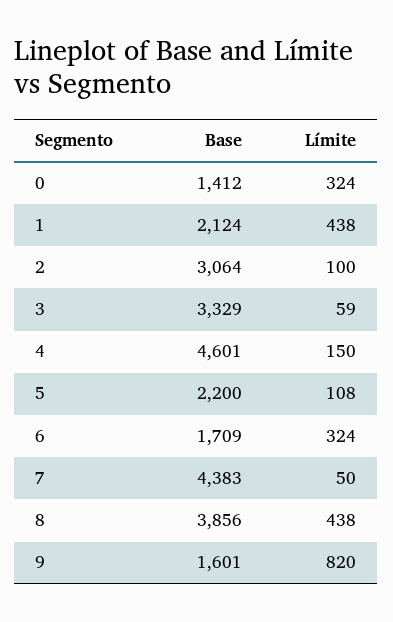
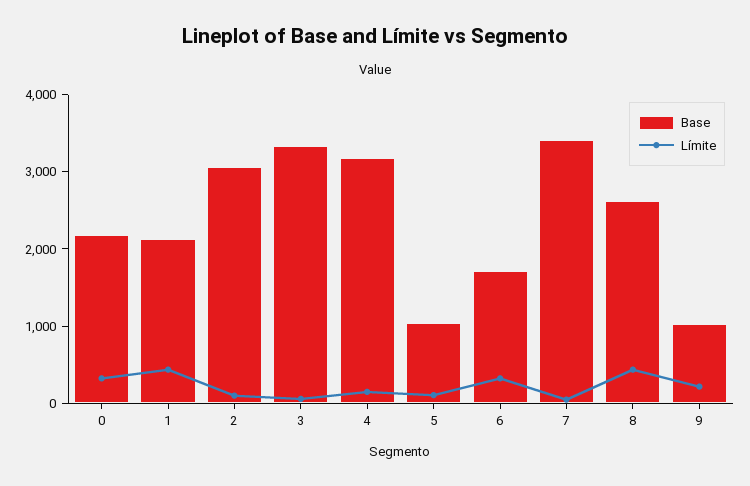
  {
    "Base": {
-     "0": 1412,
+     "0": 2200,
      "1": 2124,
      "2": 3064,
      "3": 3329,
-     "4": 4601,
+     "4": 3200,
-     "5": 2200,
+     "5": 1000,
      "6": 1709,
-     "7": 4383,
+     "7": 3400,
-     "8": 3856,
+     "8": 2600,
-     "9": 1601
+     "9": 1000
    },
    "Límite": {
      "0": 324,
      "1": 438,
      "2": 100,
      "3": 59,
      "4": 150,
      "5": 108,
      "6": 324,
      "7": 50,
      "8": 438,
-     "9": 820
+     "9": 200
    }
  }

